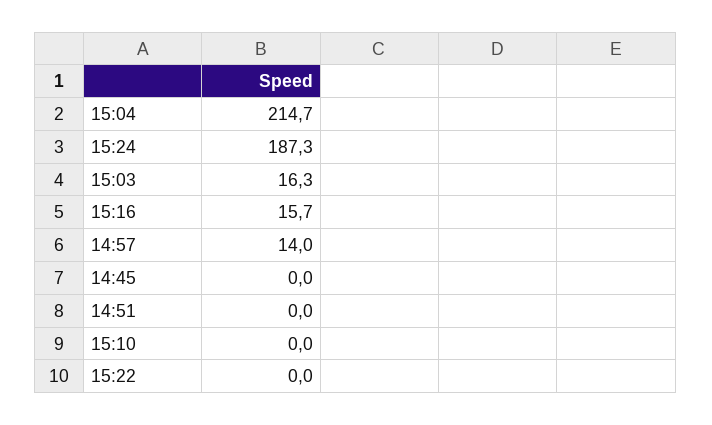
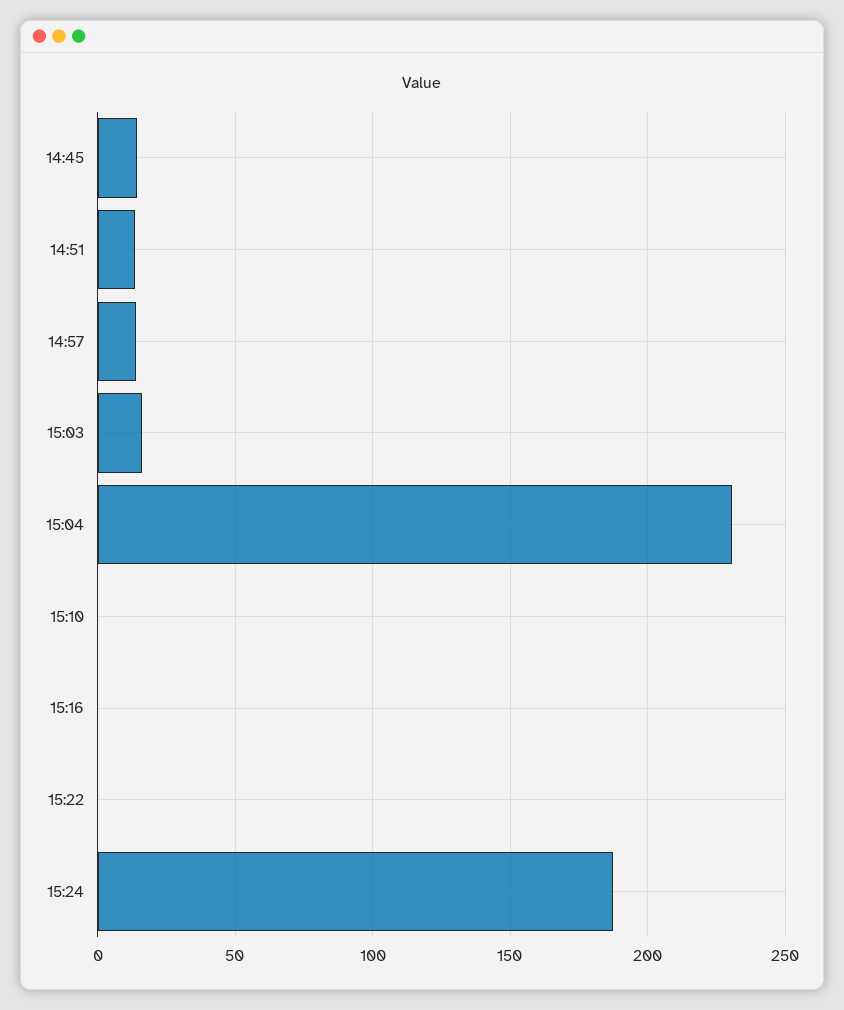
  {
-   "15:04": 214.7,
+   "15:04": 230,
    "15:24": 187.3,
    "15:03": 16.3,
-   "15:16": 15.7,
+   "15:16": 0,
    "14:57": 14,
-   "14:45": 0,
+   "14:45": 15,
-   "14:51": 0,
+   "14:51": 15,
    "15:10": 0,
    "15:22": 0
  }

